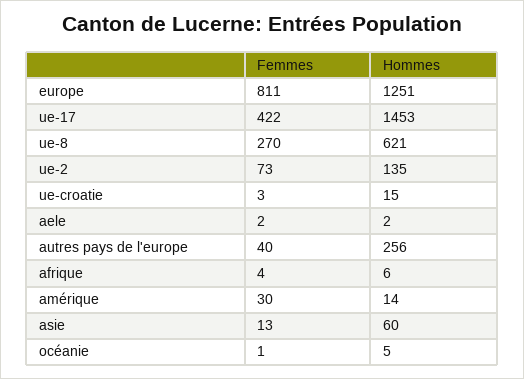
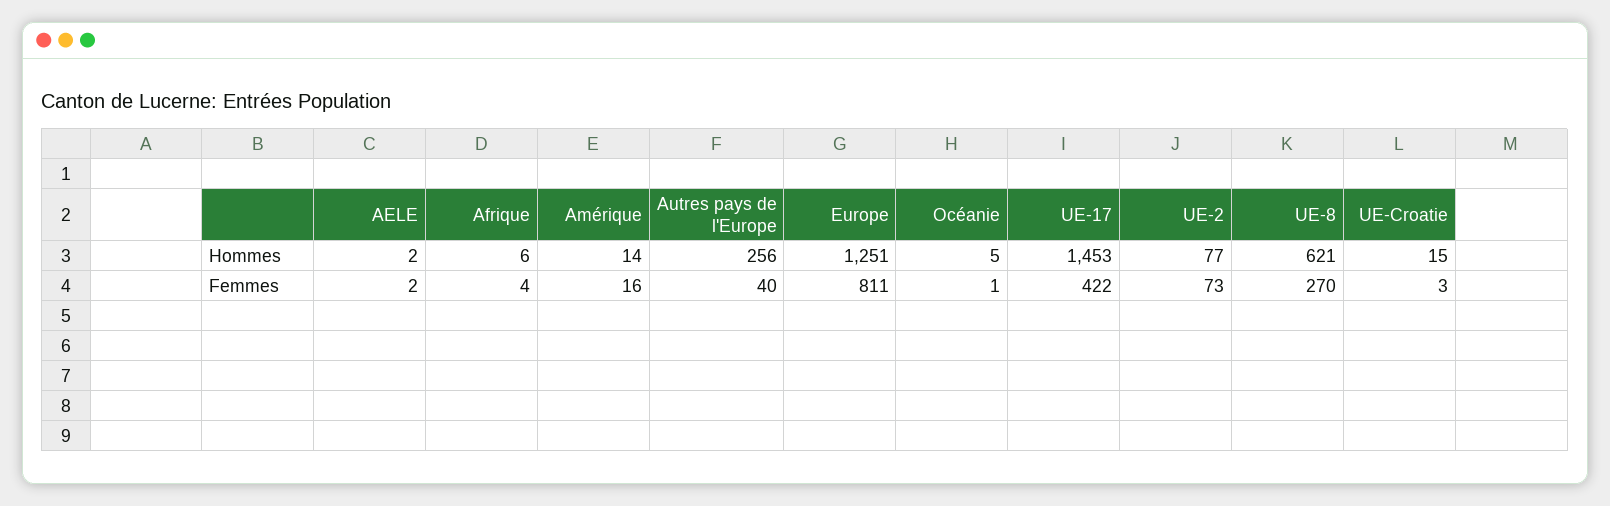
  {
    "Femmes": {
      "europe": 811,
      "ue-17": 422,
      "ue-8": 270,
      "ue-2": 73,
      "ue-croatie": 3,
      "aele": 2,
      "autres pays de l'europe": 40,
      "afrique": 4,
-     "amérique": 30,
+     "amérique": 16,
-     "asie": 13,
      "océanie": 1
    },
    "Hommes": {
      "europe": 1251,
      "ue-17": 1453,
      "ue-8": 621,
-     "ue-2": 135,
+     "ue-2": 77,
      "ue-croatie": 15,
      "aele": 2,
      "autres pays de l'europe": 256,
      "afrique": 6,
      "amérique": 14,
-     "asie": 60,
      "océanie": 5
    }
  }

